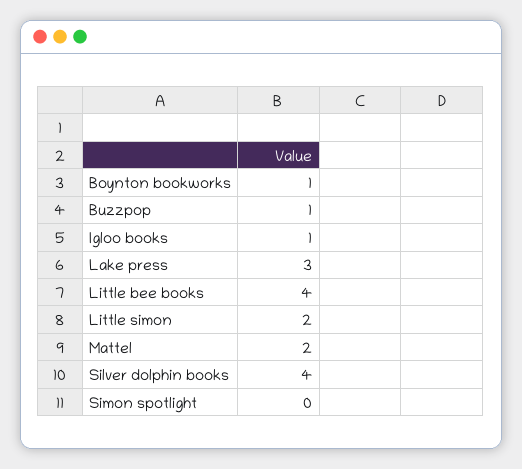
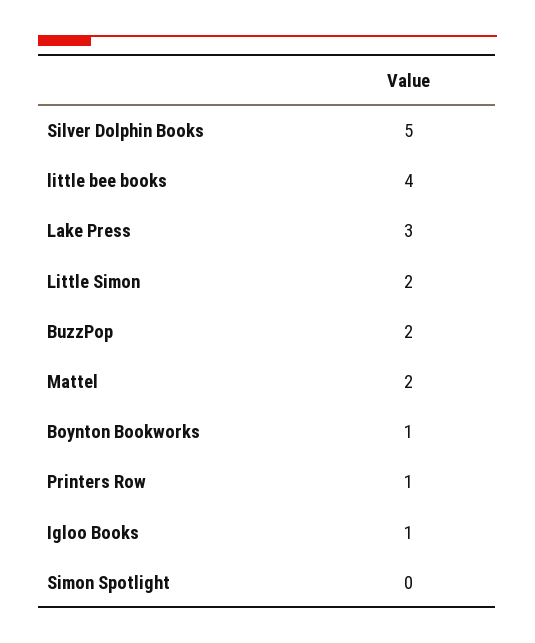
  {
    "Boynton bookworks": 1,
-   "Buzzpop": 1,
+   "Buzzpop": 2,
    "Igloo books": 1,
    "Lake press": 3,
    "Little bee books": 4,
    "Little simon": 2,
    "Mattel": 2,
-   "Silver dolphin books": 4,
+   "Silver dolphin books": 5,
-   "Simon spotlight": 0
+   "Simon spotlight": 0,
+   "Printers Row": 1
  }

